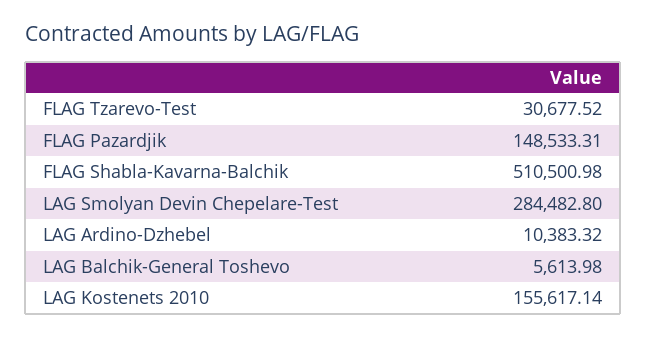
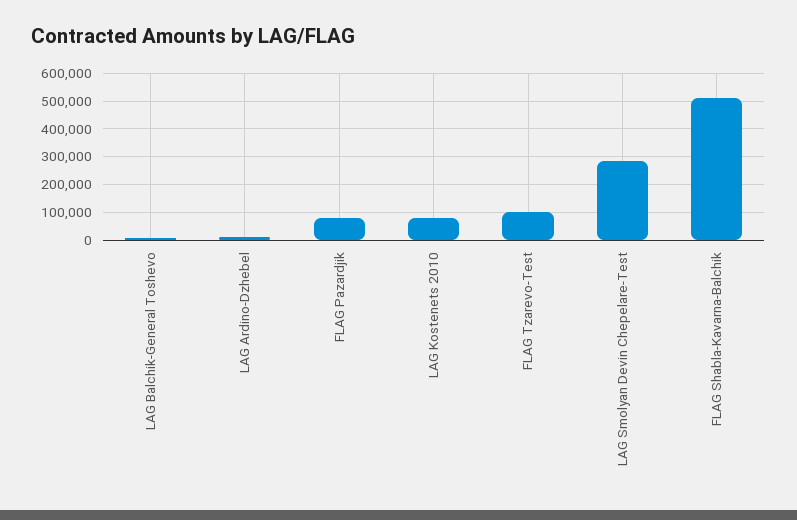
  {
-   "FLAG Tzarevo-Test": 30677.52,
+   "FLAG Tzarevo-Test": 100000,
-   "FLAG Pazardjik": 148533.31,
+   "FLAG Pazardjik": 75000,
    "FLAG Shabla-Kavarna-Balchik": 510500.98,
    "LAG Smolyan Devin Chepelare-Test": 284482.8,
    "LAG Ardino-Dzhebel": 10383.32,
    "LAG Balchik-General Toshevo": 5613.98,
-   "LAG Kostenets 2010": 155617.14
+   "LAG Kostenets 2010": 75000
  }

